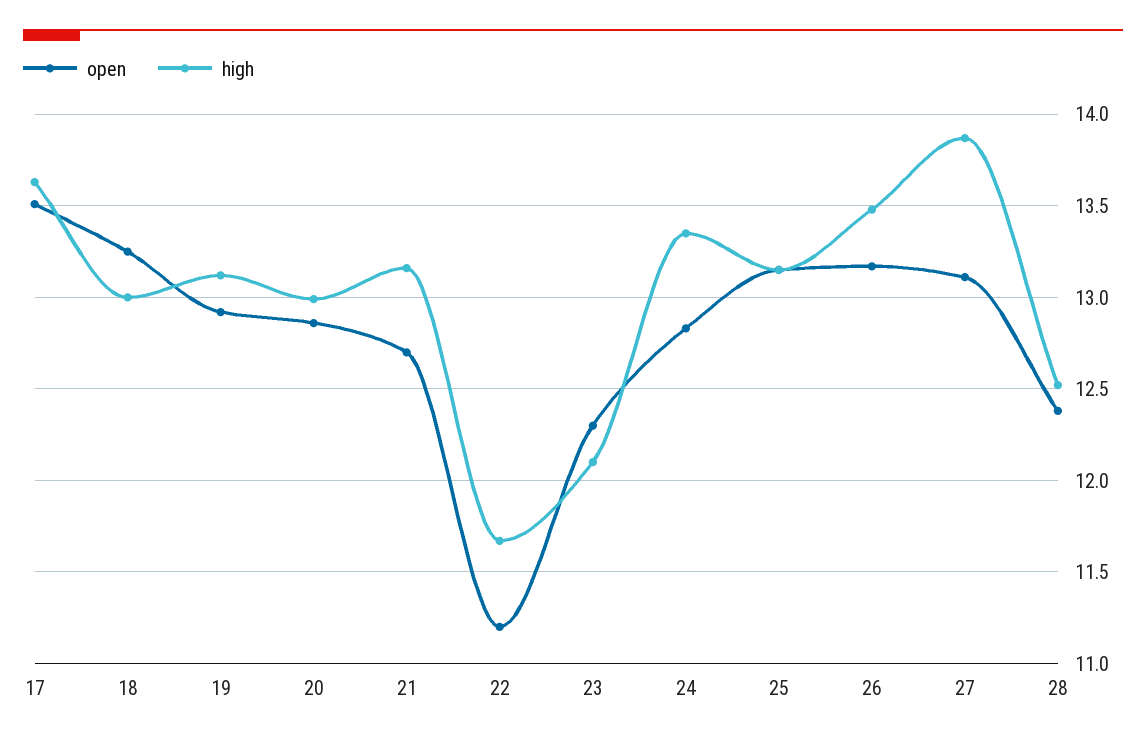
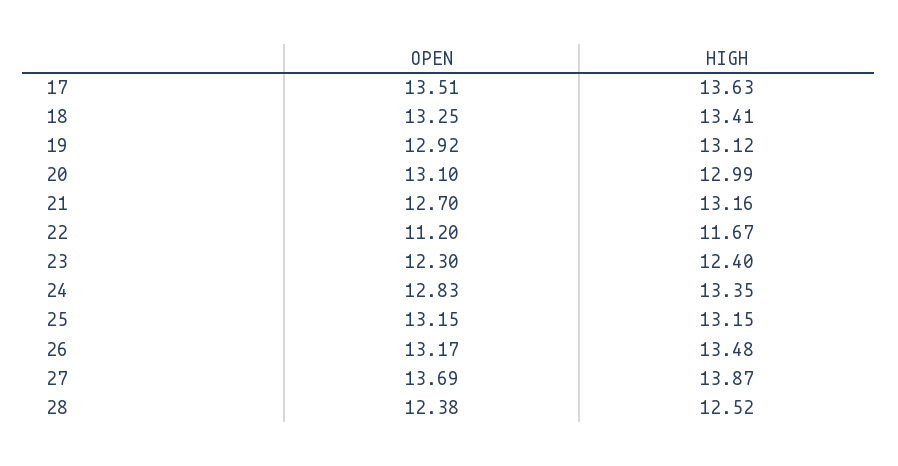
  {
    "open": {
      "17": 13.51,
      "18": 13.25,
      "19": 12.92,
-     "20": 12.85,
+     "20": 13.1,
      "21": 12.7,
      "22": 11.2,
      "23": 12.3,
      "24": 12.83,
      "25": 13.15,
      "26": 13.17,
-     "27": 13.1,
+     "27": 13.69,
      "28": 12.38
    },
    "high": {
      "17": 13.63,
-     "18": 13,
+     "18": 13.41,
      "19": 13.12,
      "20": 12.99,
      "21": 13.16,
      "22": 11.67,
-     "23": 12.1,
+     "23": 12.4,
      "24": 13.35,
      "25": 13.15,
      "26": 13.48,
      "27": 13.87,
      "28": 12.52
    }
  }

